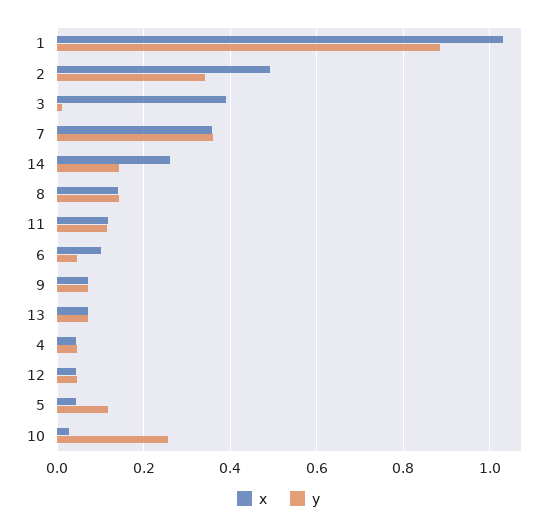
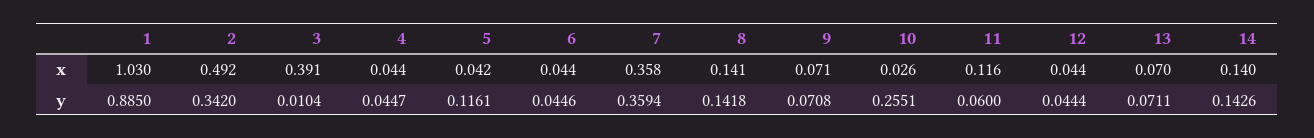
  {
    "x": {
      "1": 1.03,
      "2": 0.492,
      "3": 0.391,
      "7": 0.358,
-     "14": 0.26,
+     "14": 0.14,
      "8": 0.141,
      "11": 0.116,
-     "6": 0.1,
+     "6": 0.044,
      "9": 0.071,
      "13": 0.07,
      "4": 0.044,
      "12": 0.044,
      "5": 0.042,
      "10": 0.026
    },
    "y": {
      "1": 0.885,
      "2": 0.342,
      "3": 0.0104,
      "7": 0.3594,
      "14": 0.1426,
      "8": 0.1418,
-     "11": 0.12,
+     "11": 0.06,
      "6": 0.0446,
      "9": 0.0708,
      "13": 0.0711,
      "4": 0.0447,
      "12": 0.0444,
      "5": 0.1161,
      "10": 0.2551
    }
  }

